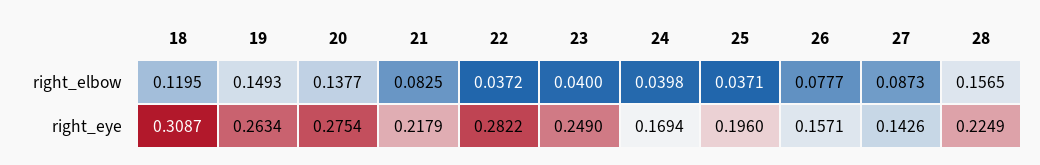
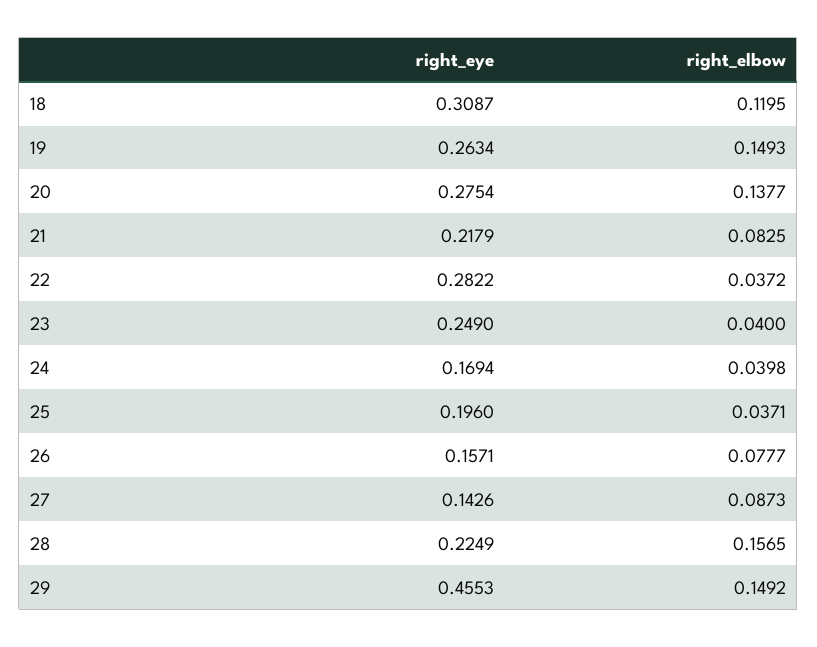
  {
    "18": {
      "right_elbow": 0.1195,
      "right_eye": 0.3087
    },
    "19": {
      "right_elbow": 0.1493,
      "right_eye": 0.2634
    },
    "20": {
      "right_elbow": 0.1377,
      "right_eye": 0.2754
    },
    "21": {
      "right_elbow": 0.0825,
      "right_eye": 0.2179
    },
    "22": {
      "right_elbow": 0.0372,
      "right_eye": 0.2822
    },
    "23": {
      "right_elbow": 0.04,
      "right_eye": 0.249
    },
    "24": {
      "right_elbow": 0.0398,
      "right_eye": 0.1694
    },
    "25": {
      "right_elbow": 0.0371,
      "right_eye": 0.196
    },
    "26": {
      "right_elbow": 0.0777,
      "right_eye": 0.1571
    },
    "27": {
      "right_elbow": 0.0873,
      "right_eye": 0.1426
    },
    "28": {
      "right_elbow": 0.1565,
      "right_eye": 0.2249
-   }
+   },
+   "29": {
+     "right_eye": 0.4553,
+     "right_elbow": 0.1492
+   }
  }

